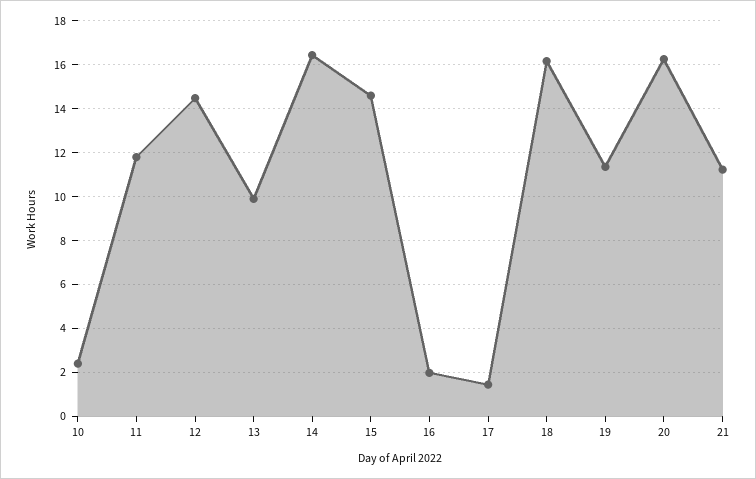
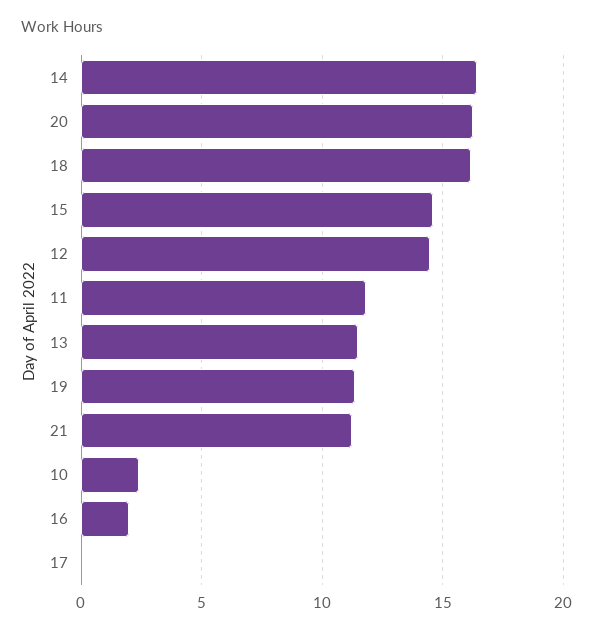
  {
    "10": 2.5,
    "11": 12,
    "12": 14.5,
-   "13": 10,
+   "13": 11.5,
    "14": 16.5,
    "15": 14.5,
    "16": 2,
-   "17": 1.5,
+   "17": 0,
    "18": 16,
    "19": 11.5,
    "20": 16.5,
    "21": 11
  }

